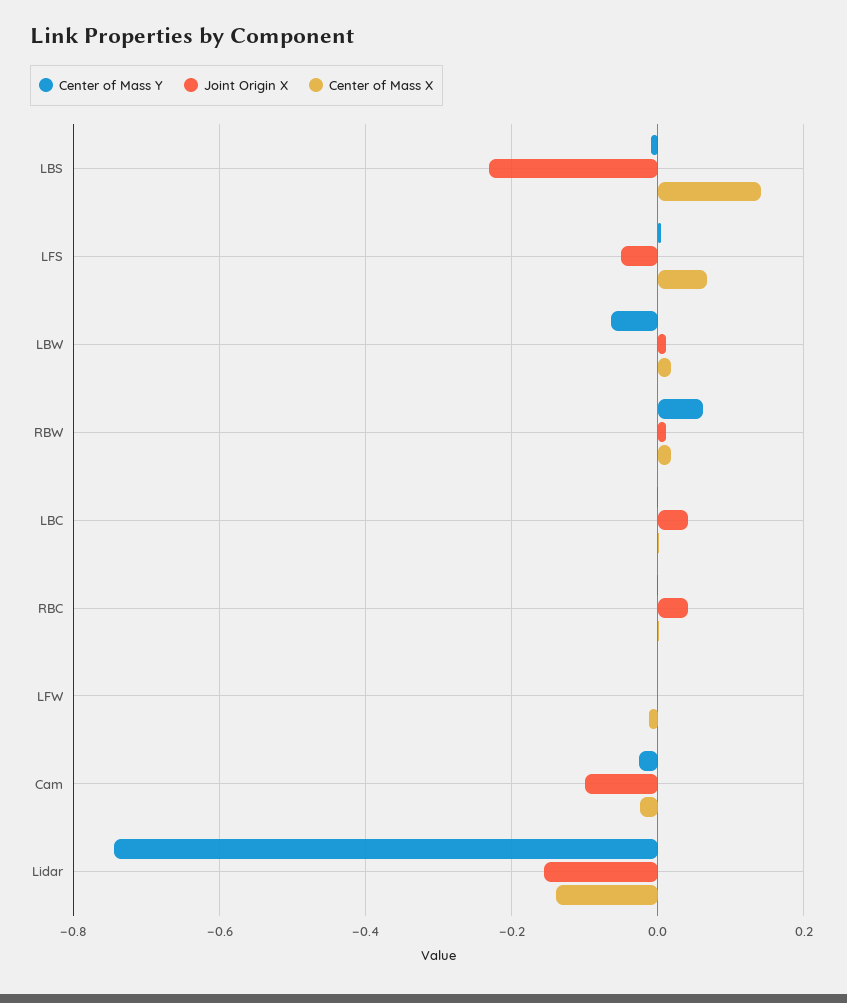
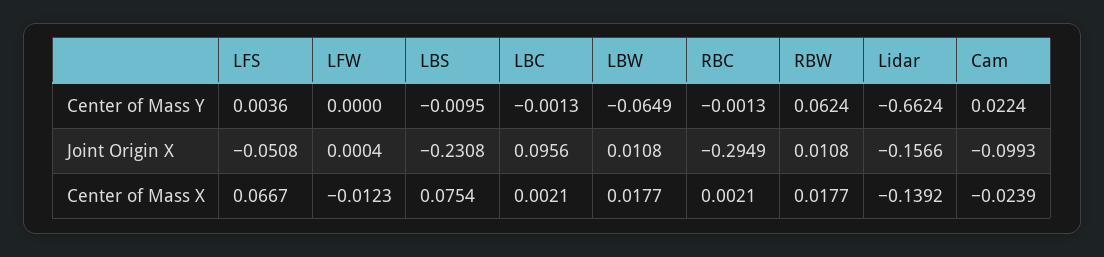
  {
    "Center of Mass Y": {
      "LBS": -0.0095,
      "LFS": 0.0036,
      "LBW": -0.0649,
      "RBW": 0.0624,
      "LBC": -0.0013,
      "RBC": -0.0013,
      "LFW": 0,
-     "Cam": -0.02,
+     "Cam": 0.0224,
-     "Lidar": -0.74
+     "Lidar": -0.6624
    },
    "Joint Origin X": {
      "LBS": -0.2308,
      "LFS": -0.0508,
      "LBW": 0.0108,
      "RBW": 0.0108,
-     "LBC": 0.04,
+     "LBC": 0.0956,
-     "RBC": 0.04,
+     "RBC": -0.2949,
      "LFW": 0.0004,
      "Cam": -0.0993,
      "Lidar": -0.1566
    },
    "Center of Mass X": {
-     "LBS": 0.14,
+     "LBS": 0.0754,
      "LFS": 0.0667,
      "LBW": 0.0177,
      "RBW": 0.0177,
      "LBC": 0.0021,
      "RBC": 0.0021,
      "LFW": -0.0123,
      "Cam": -0.0239,
      "Lidar": -0.1392
    }
  }

